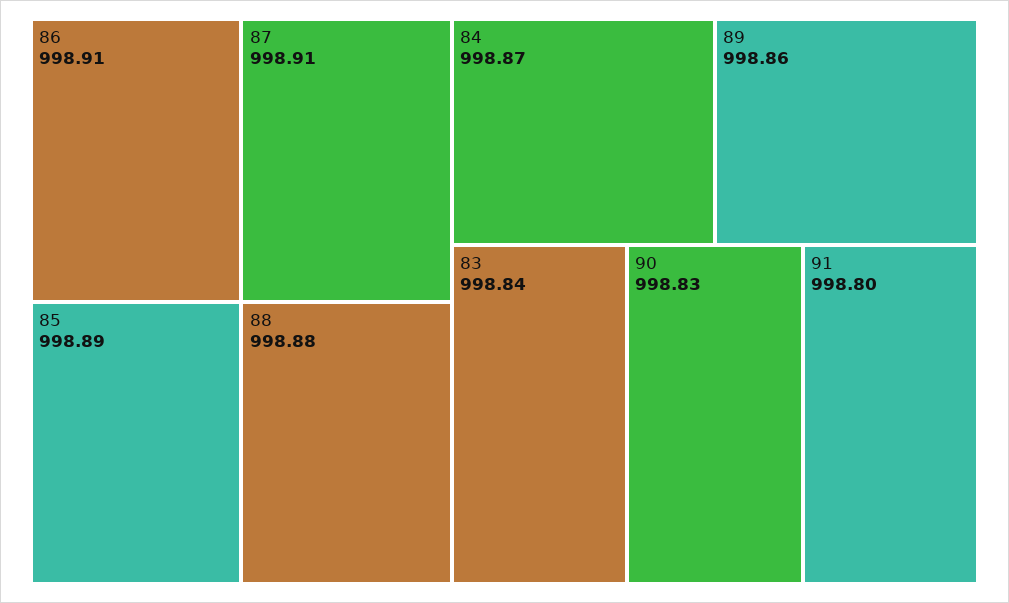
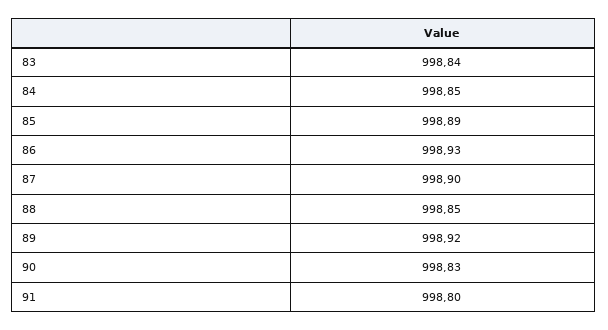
  {
-   "86": 998.91,
+   "86": 998.93,
-   "87": 998.91,
+   "87": 998.9,
    "85": 998.89,
-   "88": 998.88,
+   "88": 998.85,
-   "84": 998.87,
+   "84": 998.85,
-   "89": 998.86,
+   "89": 998.92,
    "83": 998.84,
    "90": 998.83,
    "91": 998.8
  }

